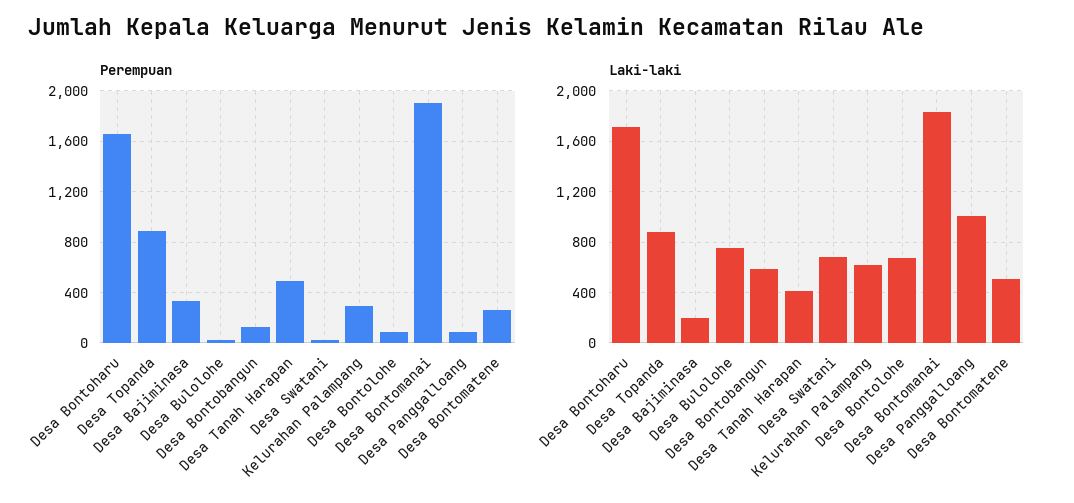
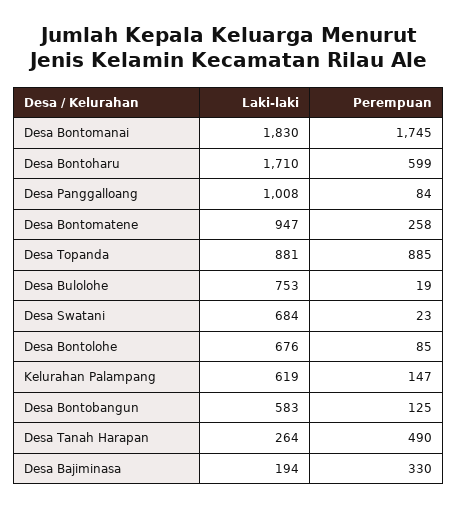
  {
    "Perempuan": {
-     "Desa Bontoharu": 1650,
+     "Desa Bontoharu": 599,
      "Desa Topanda": 885,
      "Desa Bajiminasa": 330,
      "Desa Bulolohe": 19,
      "Desa Bontobangun": 125,
      "Desa Tanah Harapan": 490,
      "Desa Swatani": 23,
-     "Kelurahan Palampang": 300,
+     "Kelurahan Palampang": 147,
      "Desa Bontolohe": 85,
-     "Desa Bontomanai": 1900,
+     "Desa Bontomanai": 1745,
      "Desa Panggalloang": 84,
      "Desa Bontomatene": 258
    },
    "Laki-laki": {
      "Desa Bontoharu": 1710,
      "Desa Topanda": 881,
      "Desa Bajiminasa": 194,
      "Desa Bulolohe": 753,
      "Desa Bontobangun": 583,
-     "Desa Tanah Harapan": 400,
+     "Desa Tanah Harapan": 264,
      "Desa Swatani": 684,
      "Kelurahan Palampang": 619,
      "Desa Bontolohe": 676,
      "Desa Bontomanai": 1830,
      "Desa Panggalloang": 1008,
-     "Desa Bontomatene": 500
+     "Desa Bontomatene": 947
    }
  }

